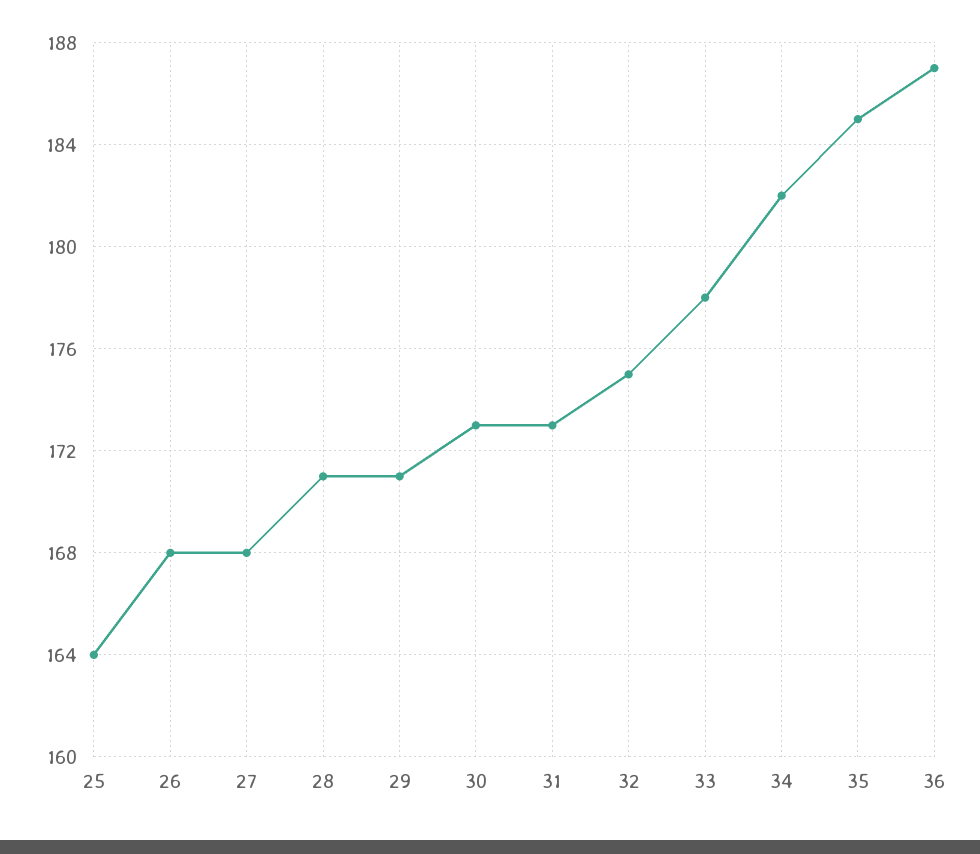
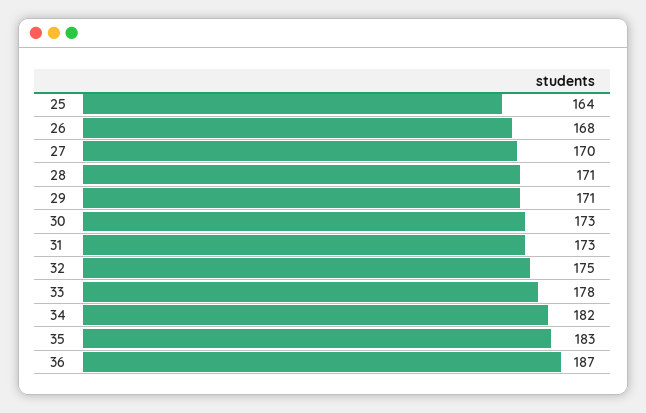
  {
    "25": 164,
    "26": 168,
-   "27": 168,
+   "27": 170,
    "28": 171,
    "29": 171,
    "30": 173,
    "31": 173,
    "32": 175,
    "33": 178,
    "34": 182,
-   "35": 185,
+   "35": 183,
    "36": 187
  }

